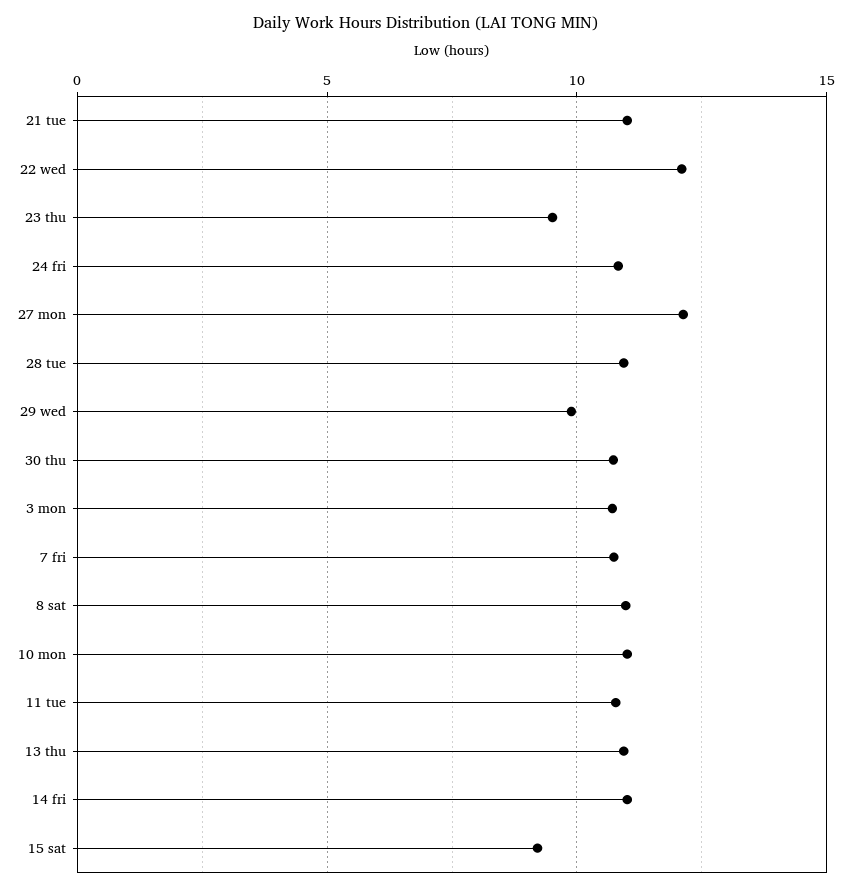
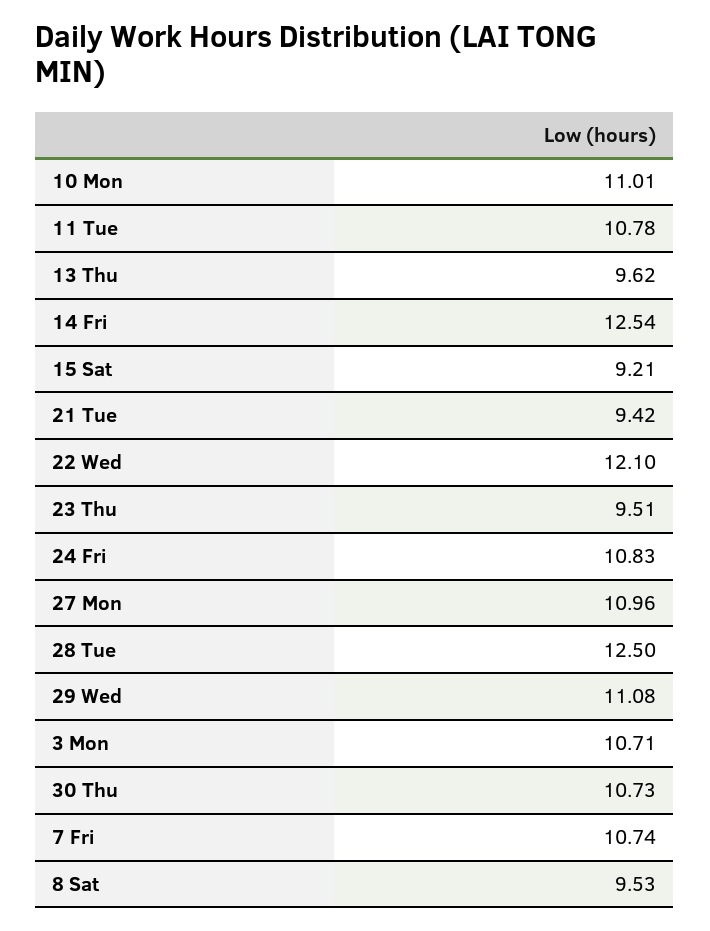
  {
-   "21 tue": 11,
+   "21 tue": 9.42,
    "22 wed": 12.1,
    "23 thu": 9.51,
    "24 fri": 10.83,
-   "27 mon": 12,
+   "27 mon": 10.96,
-   "28 tue": 11,
+   "28 tue": 12.5,
-   "29 wed": 10,
+   "29 wed": 11.08,
    "30 thu": 10.73,
    "3 mon": 10.71,
    "7 fri": 10.74,
-   "8 sat": 11,
+   "8 sat": 9.53,
    "10 mon": 11.01,
    "11 tue": 10.78,
-   "13 thu": 11,
+   "13 thu": 9.62,
-   "14 fri": 11,
+   "14 fri": 12.54,
    "15 sat": 9.21
  }

